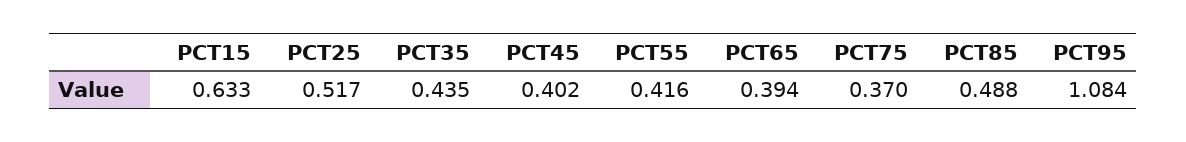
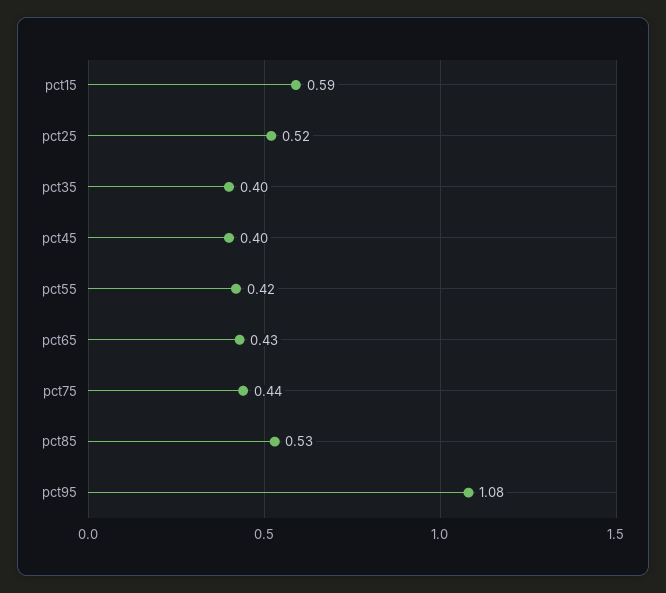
  {
-   "PCT15": 0.633,
+   "PCT15": 0.59,
    "PCT25": 0.517,
-   "PCT35": 0.435,
+   "PCT35": 0.4,
    "PCT45": 0.402,
    "PCT55": 0.416,
-   "PCT65": 0.394,
+   "PCT65": 0.43,
-   "PCT75": 0.37,
+   "PCT75": 0.44,
-   "PCT85": 0.488,
+   "PCT85": 0.53,
    "PCT95": 1.084
  }

